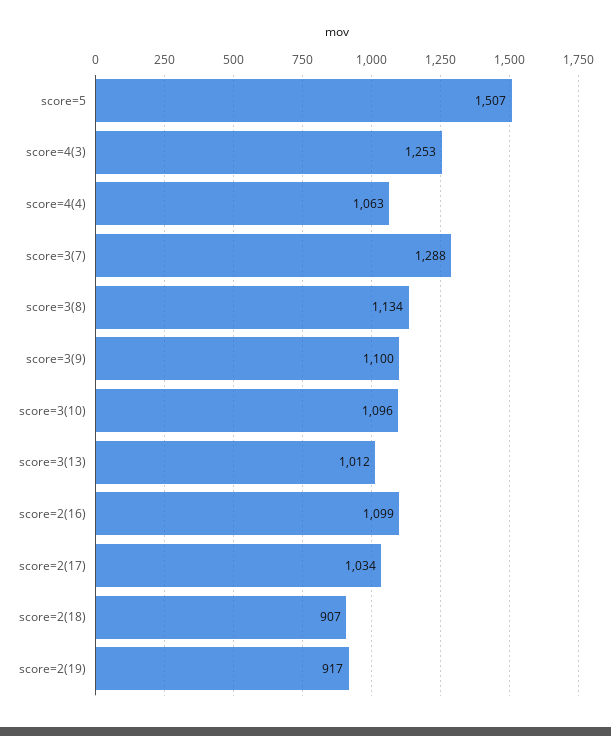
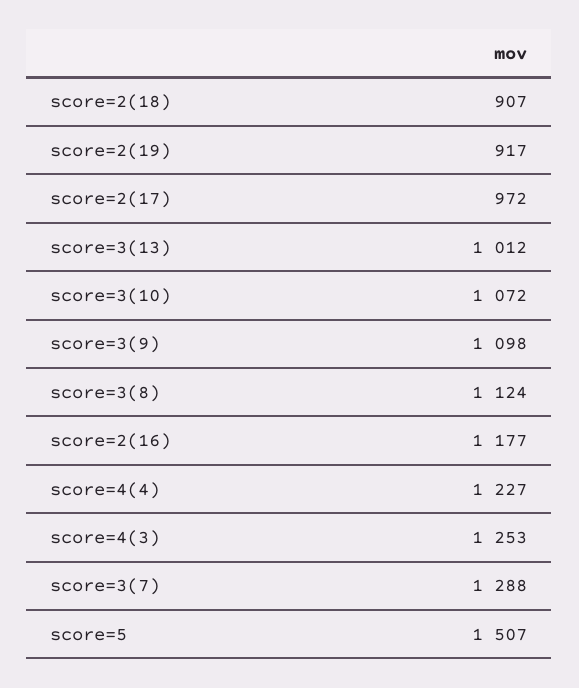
  {
    "score=5": 1507,
    "score=4(3)": 1253,
-   "score=4(4)": 1063,
+   "score=4(4)": 1227,
    "score=3(7)": 1288,
-   "score=3(8)": 1134,
+   "score=3(8)": 1124,
-   "score=3(9)": 1100,
+   "score=3(9)": 1098,
-   "score=3(10)": 1096,
+   "score=3(10)": 1072,
    "score=3(13)": 1012,
-   "score=2(16)": 1099,
+   "score=2(16)": 1177,
-   "score=2(17)": 1034,
+   "score=2(17)": 972,
    "score=2(18)": 907,
    "score=2(19)": 917
  }

